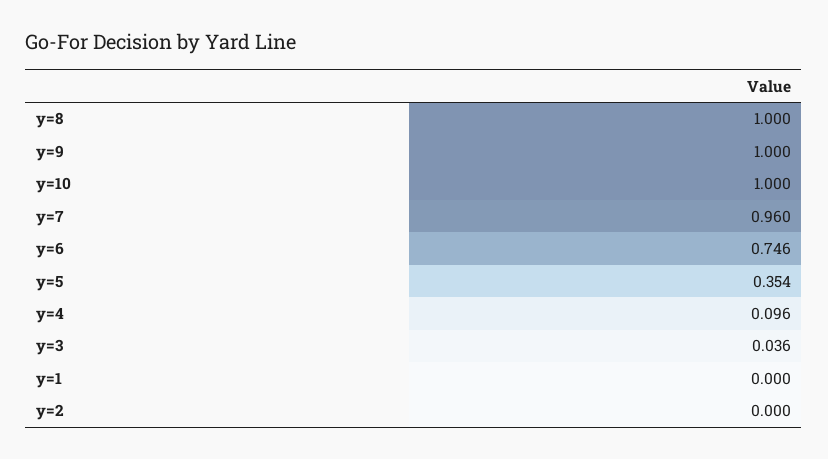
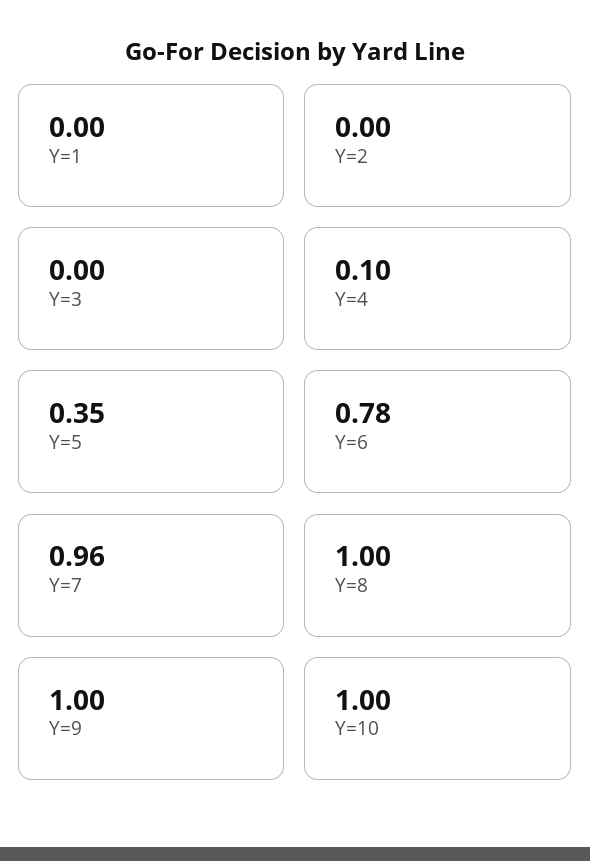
  {
    "y=8": 1,
    "y=9": 1,
    "y=10": 1,
    "y=7": 0.96,
-   "y=6": 0.746,
+   "y=6": 0.78,
    "y=5": 0.354,
    "y=4": 0.096,
-   "y=3": 0.036,
+   "y=3": 0,
    "y=1": 0,
    "y=2": 0
  }

